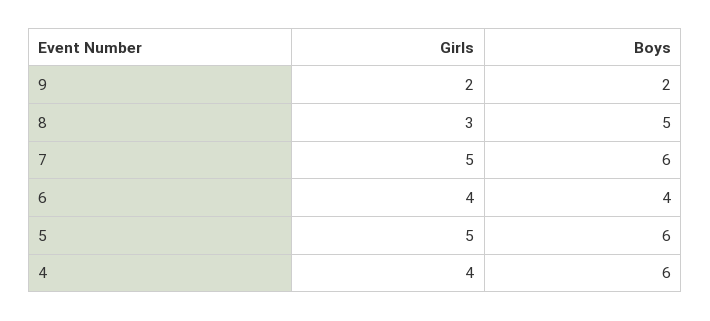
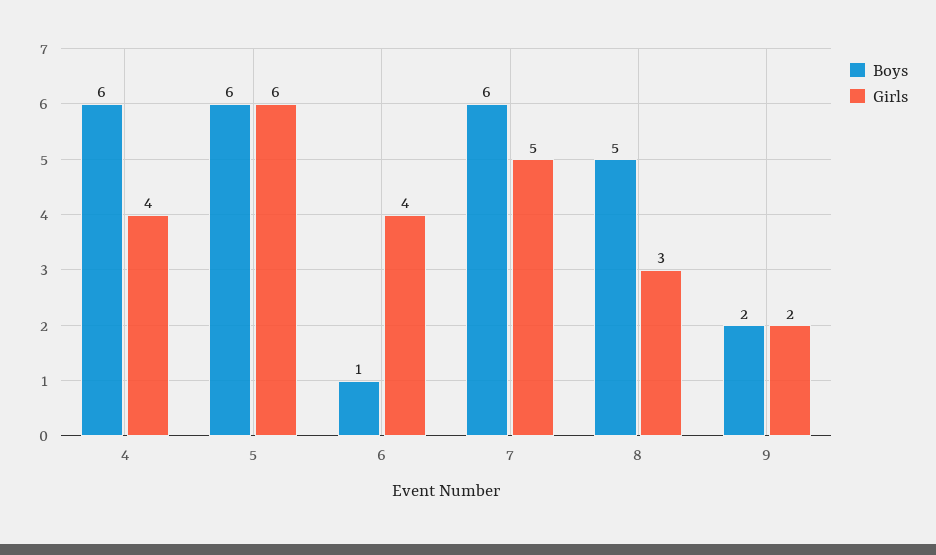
  {
    "Girls": {
      "9": 2,
      "8": 3,
      "7": 5,
      "6": 4,
-     "5": 5,
+     "5": 6,
      "4": 4
    },
    "Boys": {
      "9": 2,
      "8": 5,
      "7": 6,
-     "6": 4,
+     "6": 1,
      "5": 6,
      "4": 6
    }
  }

